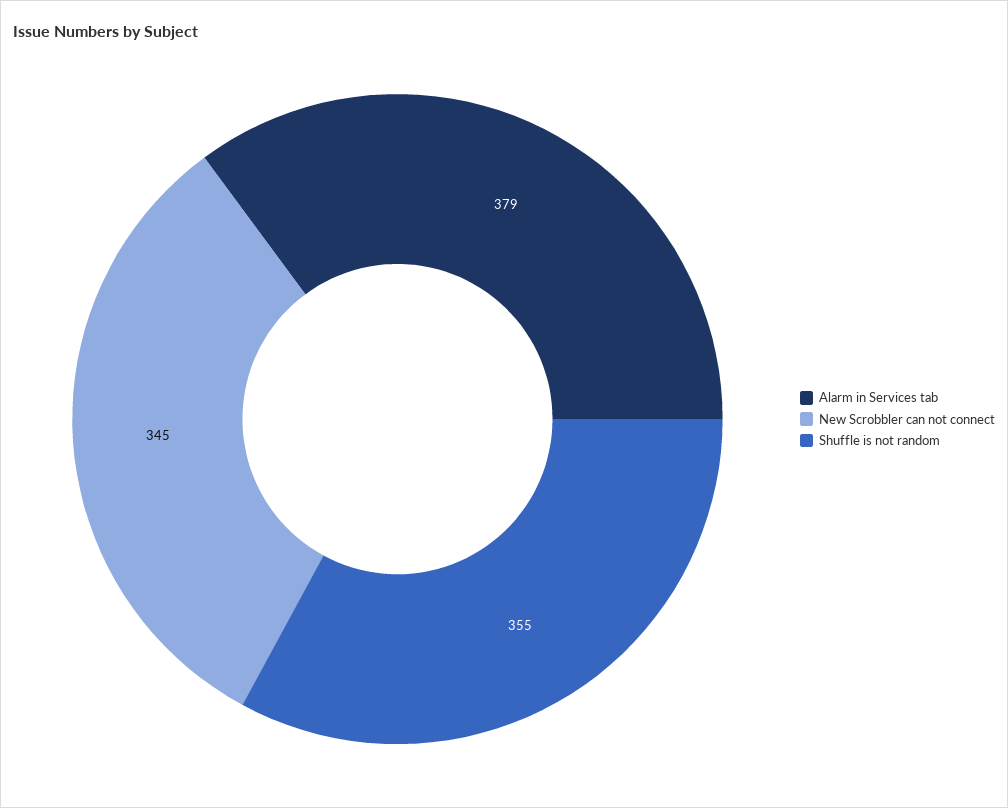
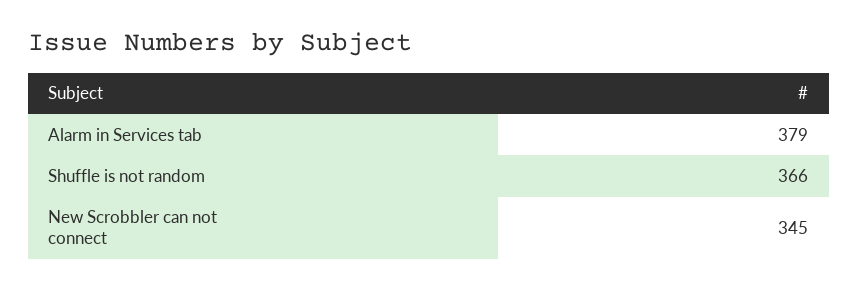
  {
    "Alarm in Services tab": 379,
    "New Scrobbler can not connect": 345,
-   "Shuffle is not random": 355
+   "Shuffle is not random": 366
  }

